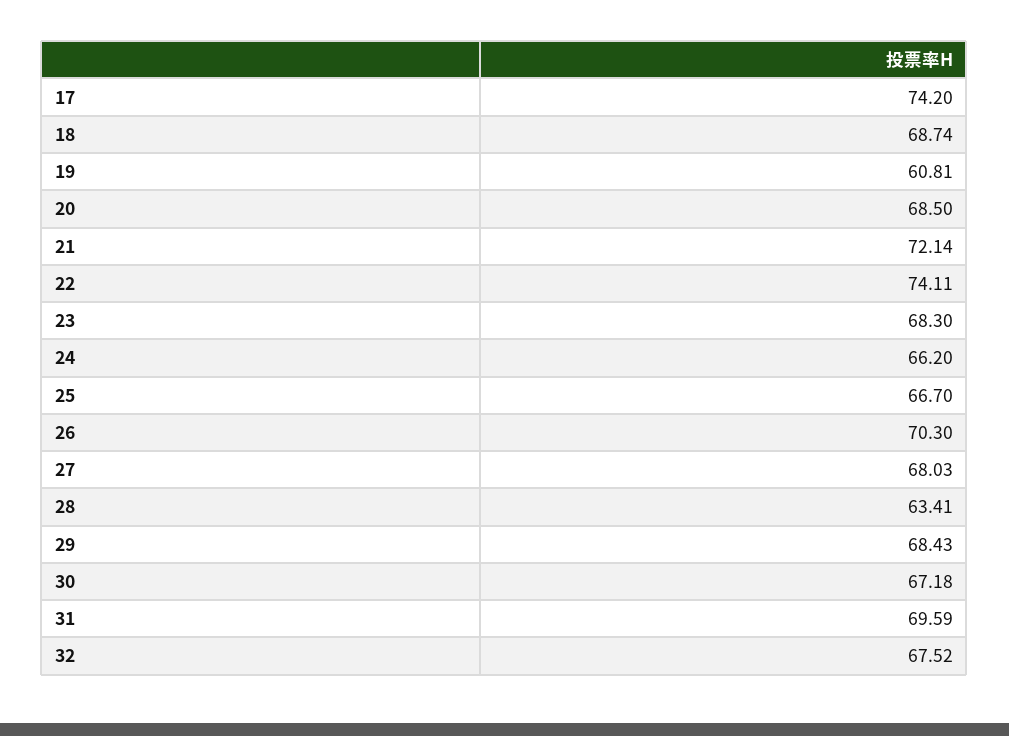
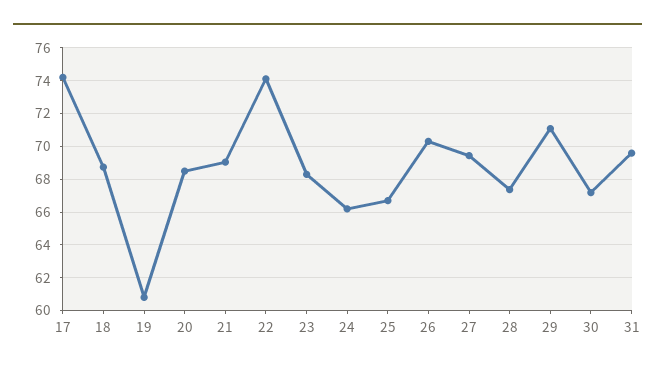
  {
    "17": 74.2,
    "18": 68.74,
    "19": 60.81,
    "20": 68.5,
-   "21": 72.14,
+   "21": 69,
    "22": 74.11,
    "23": 68.3,
    "24": 66.2,
    "25": 66.7,
    "26": 70.3,
-   "27": 68.03,
+   "27": 69.5,
-   "28": 63.41,
+   "28": 67.5,
-   "29": 68.43,
+   "29": 71,
    "30": 67.18,
-   "31": 69.59,
+   "31": 69.59
-   "32": 67.52
  }

